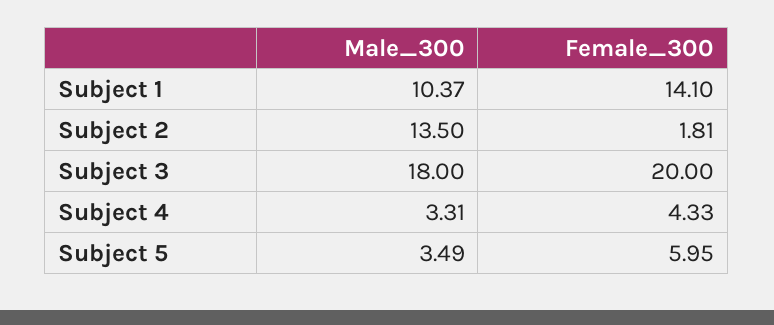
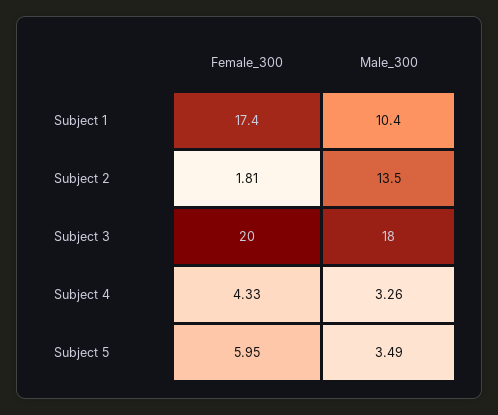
  {
    "Male_300": {
-     "Subject 1": 10.37,
+     "Subject 1": 10.4,
      "Subject 2": 13.5,
      "Subject 3": 18,
-     "Subject 4": 3.31,
+     "Subject 4": 3.26,
      "Subject 5": 3.49
    },
    "Female_300": {
-     "Subject 1": 14.1,
+     "Subject 1": 17.4,
      "Subject 2": 1.81,
      "Subject 3": 20,
      "Subject 4": 4.33,
      "Subject 5": 5.95
    }
  }

